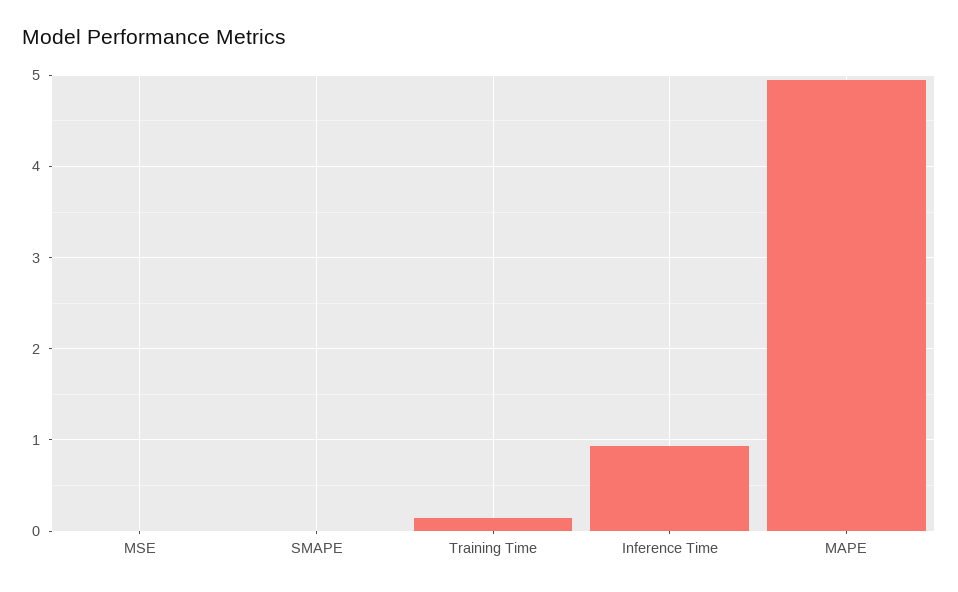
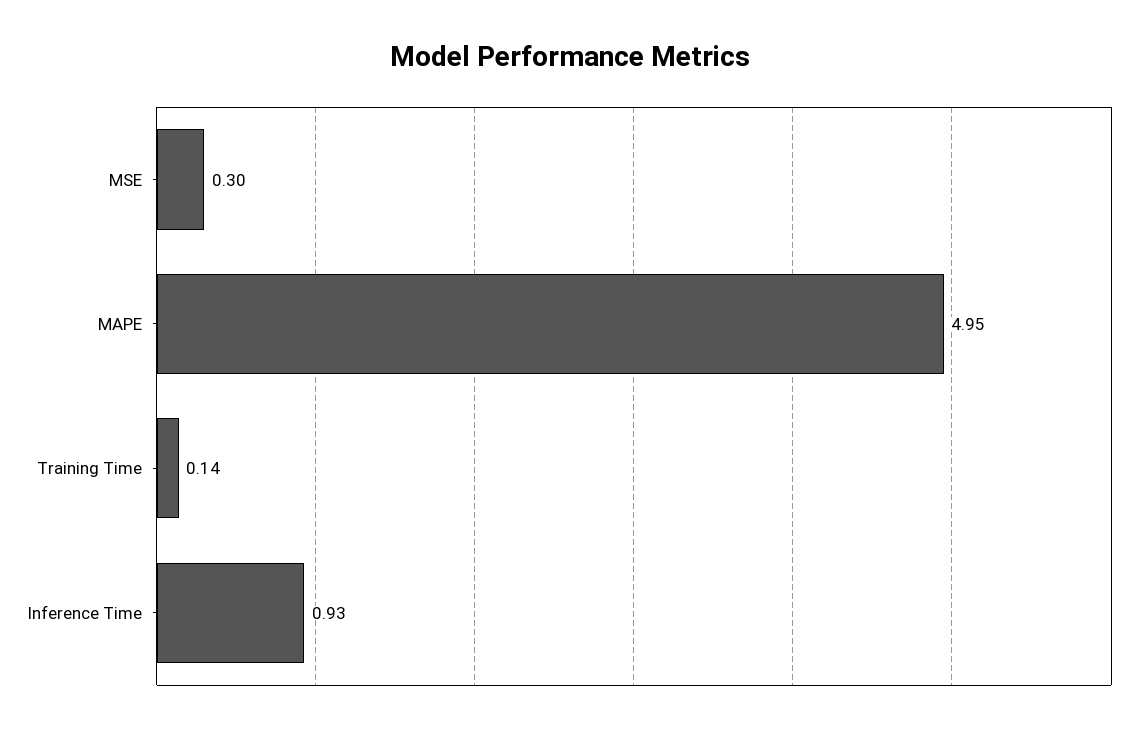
  {
-   "MSE": 0,
+   "MSE": 0.3,
-   "SMAPE": 0,
    "Training Time": 0.14,
    "Inference Time": 0.93,
    "MAPE": 4.95
  }

